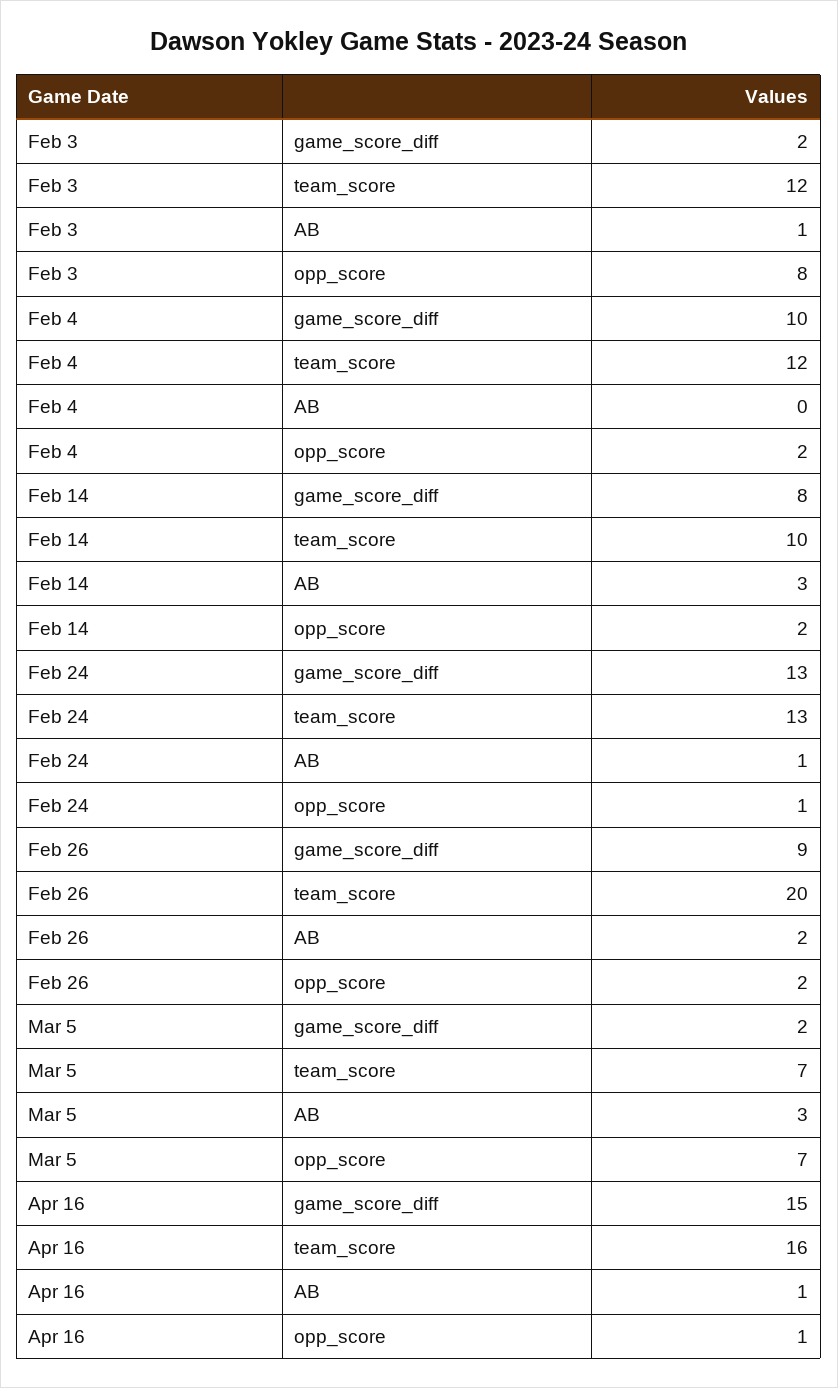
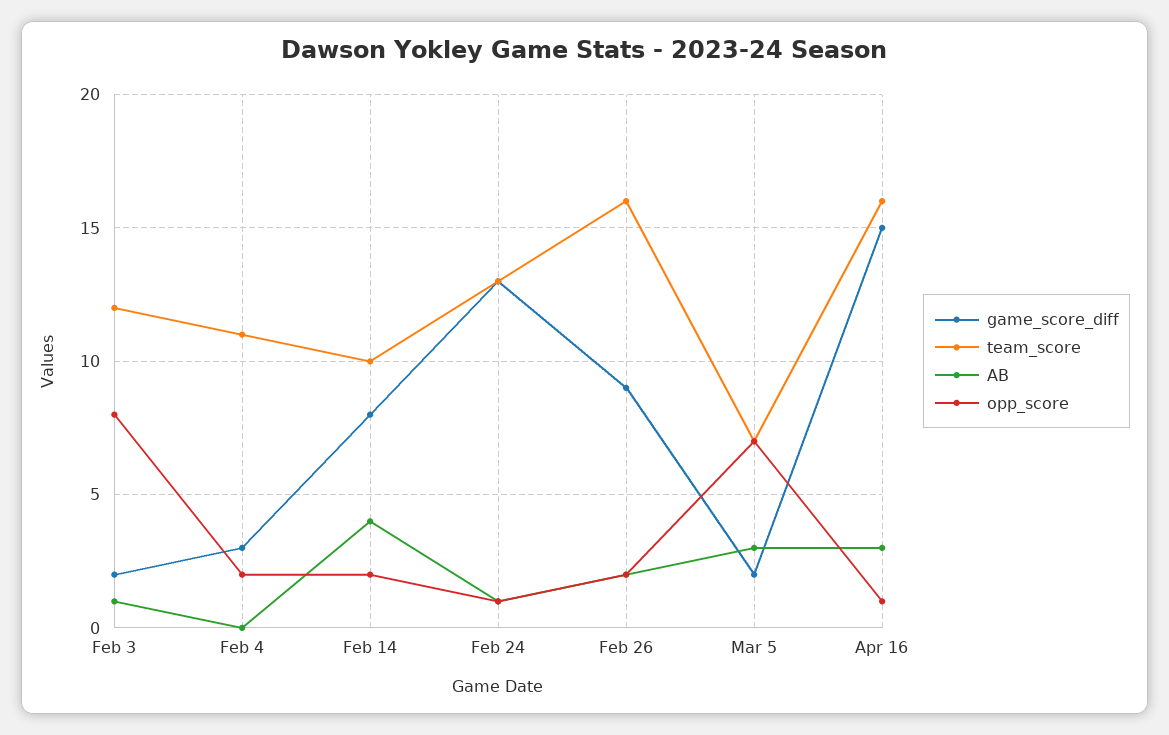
  {
    "game_score_diff": {
      "Feb 3": 2,
-     "Feb 4": 10,
+     "Feb 4": 3,
      "Feb 14": 8,
      "Feb 24": 13,
      "Feb 26": 9,
      "Mar 5": 2,
      "Apr 16": 15
    },
    "team_score": {
      "Feb 3": 12,
-     "Feb 4": 12,
+     "Feb 4": 11,
      "Feb 14": 10,
      "Feb 24": 13,
-     "Feb 26": 20,
+     "Feb 26": 16,
      "Mar 5": 7,
      "Apr 16": 16
    },
    "AB": {
      "Feb 3": 1,
      "Feb 4": 0,
-     "Feb 14": 3,
+     "Feb 14": 4,
      "Feb 24": 1,
      "Feb 26": 2,
      "Mar 5": 3,
-     "Apr 16": 1
+     "Apr 16": 3
    },
    "opp_score": {
      "Feb 3": 8,
      "Feb 4": 2,
      "Feb 14": 2,
      "Feb 24": 1,
      "Feb 26": 2,
      "Mar 5": 7,
      "Apr 16": 1
    }
  }

